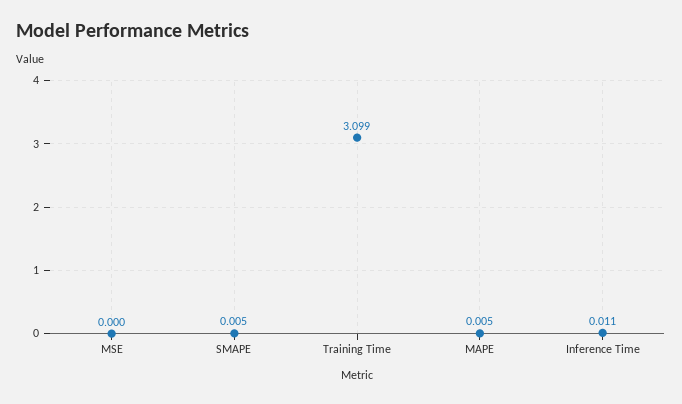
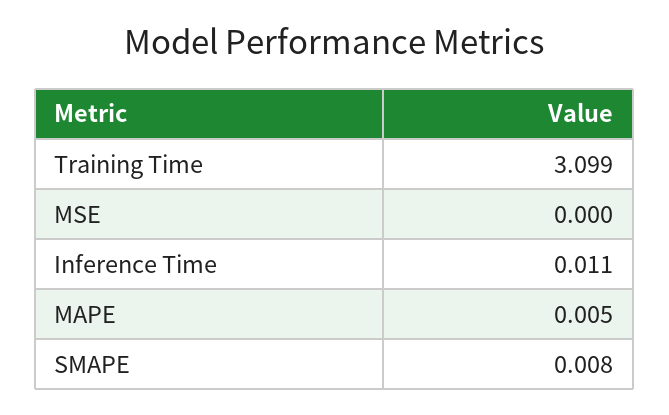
  {
    "MSE": 0,
-   "SMAPE": 0.005,
+   "SMAPE": 0.008,
    "Training Time": 3.099,
    "MAPE": 0.005,
    "Inference Time": 0.011
  }

